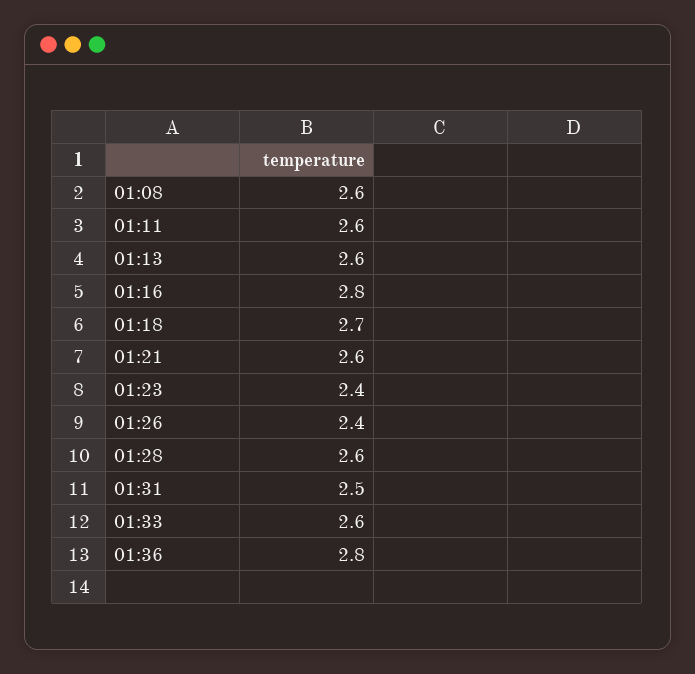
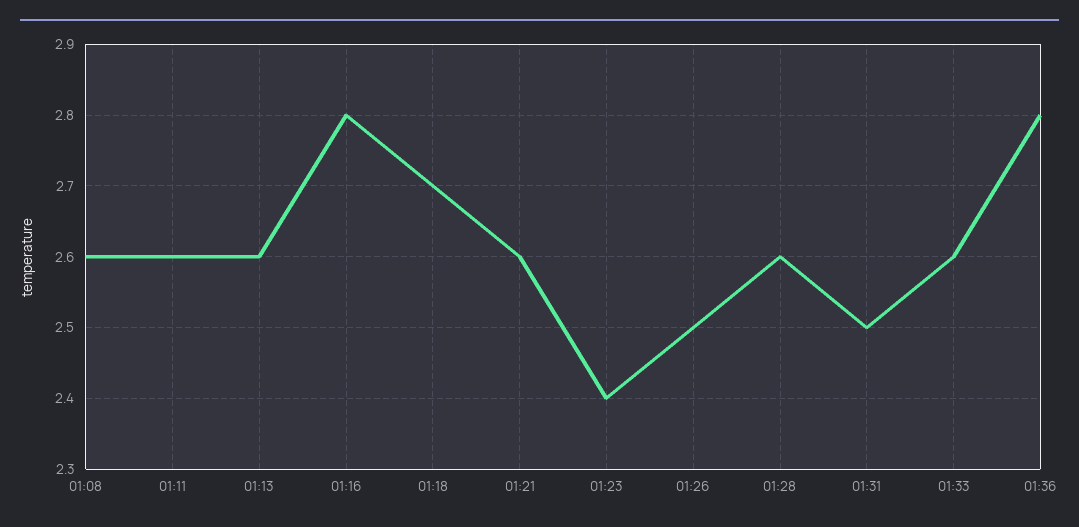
  {
    "01:08": 2.6,
    "01:11": 2.6,
    "01:13": 2.6,
    "01:16": 2.8,
    "01:18": 2.7,
    "01:21": 2.6,
    "01:23": 2.4,
-   "01:26": 2.4,
+   "01:26": 2.5,
    "01:28": 2.6,
    "01:31": 2.5,
    "01:33": 2.6,
    "01:36": 2.8
  }

